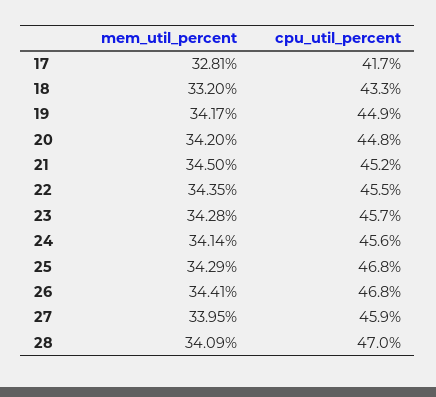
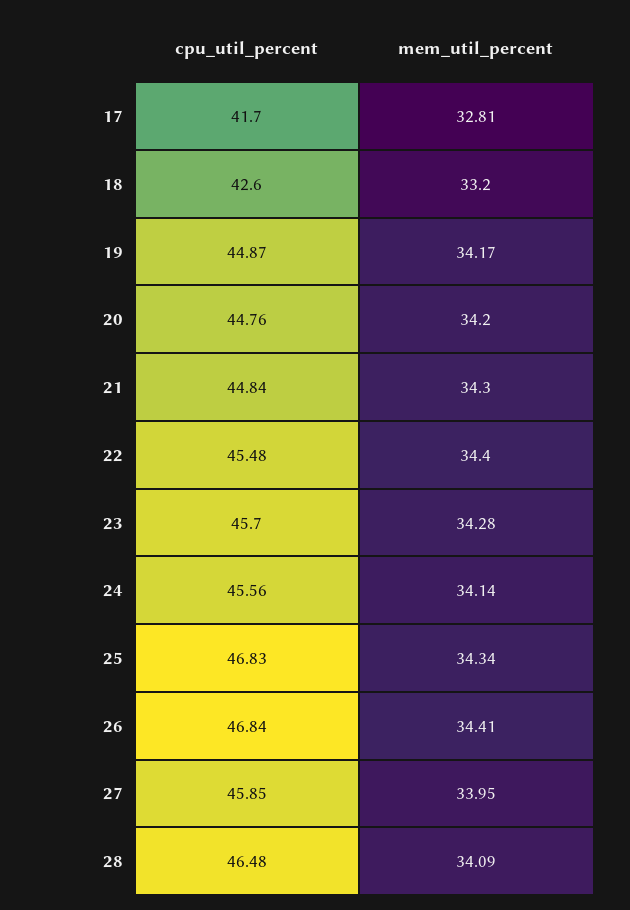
  {
    "mem_util_percent": {
      "17": 32.81,
      "18": 33.2,
      "19": 34.17,
      "20": 34.2,
-     "21": 34.5,
+     "21": 34.3,
-     "22": 34.35,
+     "22": 34.4,
      "23": 34.28,
      "24": 34.14,
-     "25": 34.29,
+     "25": 34.34,
      "26": 34.41,
      "27": 33.95,
      "28": 34.09
    },
    "cpu_util_percent": {
      "17": 41.7,
-     "18": 43.3,
+     "18": 42.6,
      "19": 44.87,
      "20": 44.76,
-     "21": 45.2,
+     "21": 44.84,
      "22": 45.48,
      "23": 45.7,
      "24": 45.56,
      "25": 46.83,
      "26": 46.84,
      "27": 45.85,
-     "28": 47
+     "28": 46.48
    }
  }

